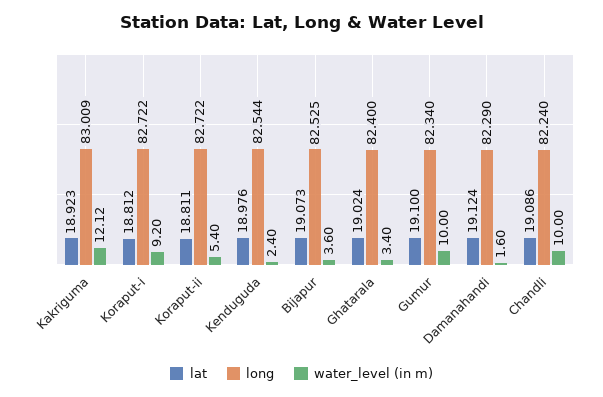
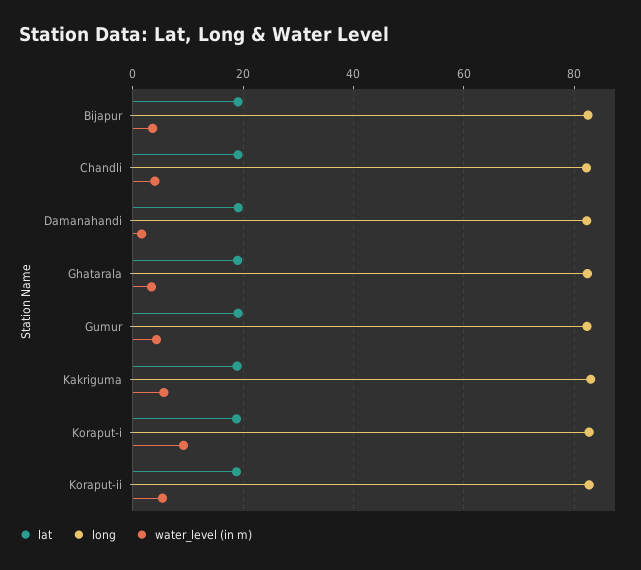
  {
    "lat": {
      "Kakriguma": 18.923,
      "Koraput-i": 18.812,
      "Koraput-ii": 18.811,
-     "Kenduguda": 18.976,
      "Bijapur": 19.073,
      "Ghatarala": 19.024,
      "Gumur": 19.1,
      "Damanahandi": 19.124,
      "Chandli": 19.086
    },
    "long": {
      "Kakriguma": 83.009,
      "Koraput-i": 82.722,
      "Koraput-ii": 82.722,
-     "Kenduguda": 82.544,
      "Bijapur": 82.525,
      "Ghatarala": 82.4,
      "Gumur": 82.34,
      "Damanahandi": 82.29,
      "Chandli": 82.24
    },
    "water_level (in m)": {
-     "Kakriguma": 12.12,
+     "Kakriguma": 6,
      "Koraput-i": 9.2,
      "Koraput-ii": 5.4,
-     "Kenduguda": 2.4,
      "Bijapur": 3.6,
      "Ghatarala": 3.4,
-     "Gumur": 10,
+     "Gumur": 4,
      "Damanahandi": 1.6,
-     "Chandli": 10
+     "Chandli": 4
    }
  }

